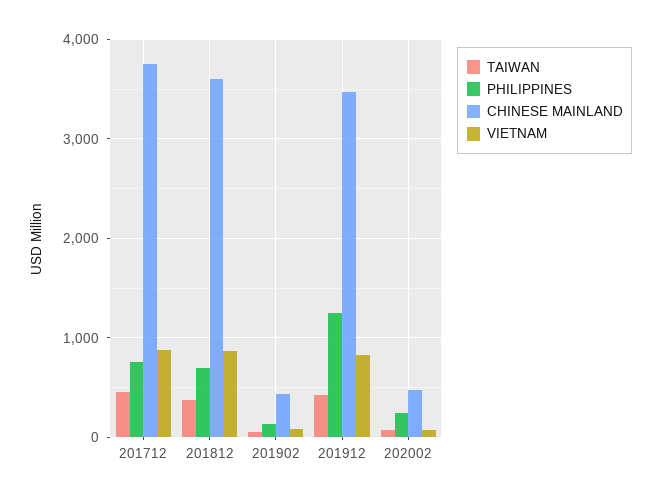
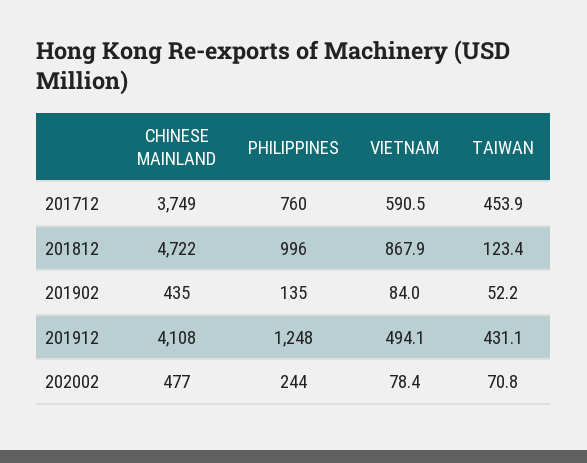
  {
    "TAIWAN": {
      "201712": 453.9,
-     "201812": 400,
+     "201812": 123.4,
      "201902": 52.2,
      "201912": 431.1,
      "202002": 70.8
    },
    "PHILIPPINES": {
      "201712": 760,
-     "201812": 700,
+     "201812": 996,
      "201902": 135,
      "201912": 1248,
      "202002": 244
    },
    "CHINESE MAINLAND": {
      "201712": 3749,
-     "201812": 3600,
+     "201812": 4722,
      "201902": 435,
-     "201912": 3500,
+     "201912": 4108,
      "202002": 477
    },
    "VIETNAM": {
-     "201712": 900,
+     "201712": 590.5,
      "201812": 867.9,
      "201902": 84,
-     "201912": 800,
+     "201912": 494.1,
      "202002": 78.4
    }
  }

